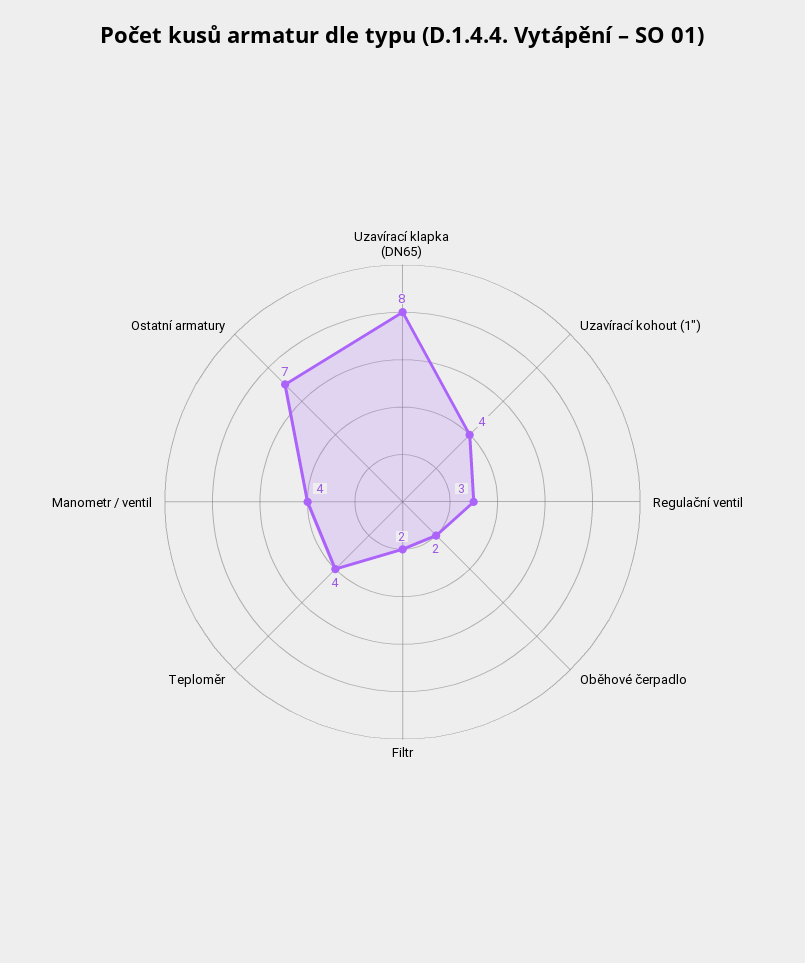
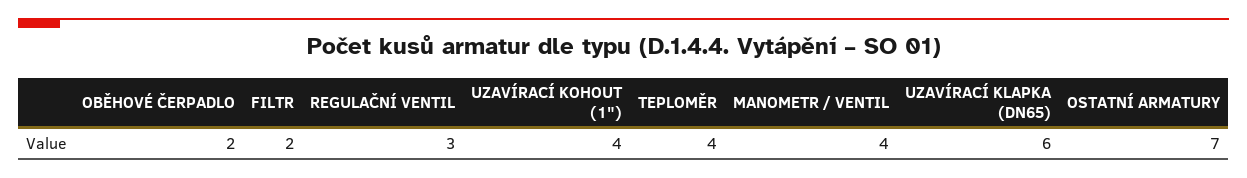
  {
-   "Uzavírací klapka (DN65)": 8,
+   "Uzavírací klapka (DN65)": 6,
    "Uzavírací kohout (1\")": 4,
    "Regulační ventil": 3,
    "Oběhové čerpadlo": 2,
    "Filtr": 2,
    "Teploměr": 4,
    "Manometr / ventil": 4,
    "Ostatní armatury": 7
  }

